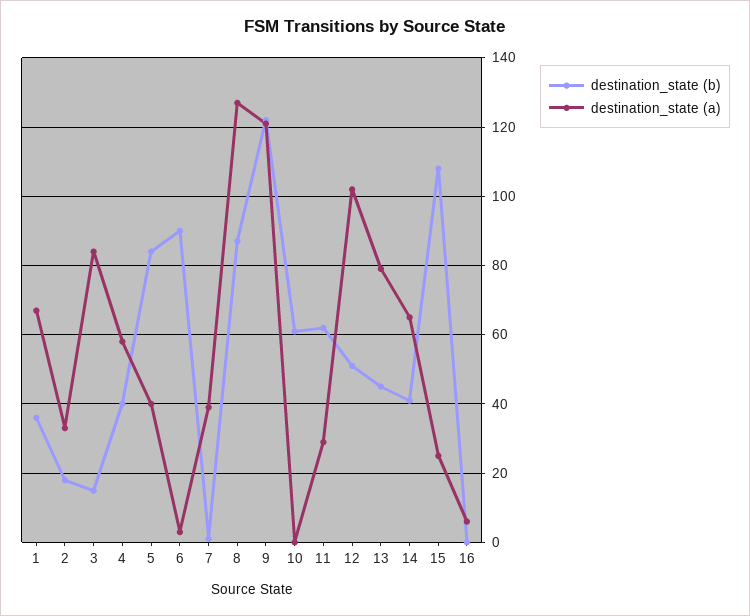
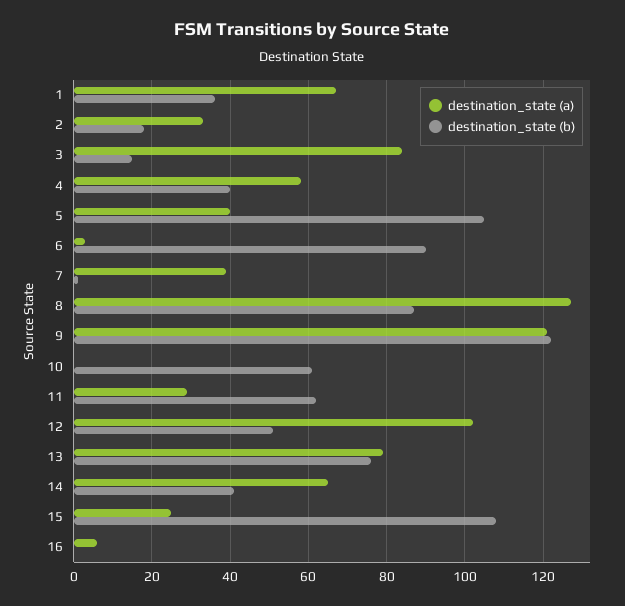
  {
    "destination_state (b)": {
      "1": 35,
      "2": 20,
      "3": 15,
      "4": 40,
-     "5": 85,
+     "5": 105,
      "6": 90,
      "7": 0,
      "8": 85,
      "9": 120,
      "10": 60,
      "11": 60,
      "12": 50,
-     "13": 45,
+     "13": 75,
      "14": 40,
      "15": 110,
      "16": 0
    },
    "destination_state (a)": {
      "1": 65,
      "2": 35,
      "3": 85,
      "4": 60,
      "5": 40,
      "6": 5,
      "7": 40,
      "8": 125,
      "9": 120,
      "10": 0,
      "11": 30,
      "12": 100,
      "13": 80,
      "14": 65,
      "15": 25,
      "16": 5
    }
  }

